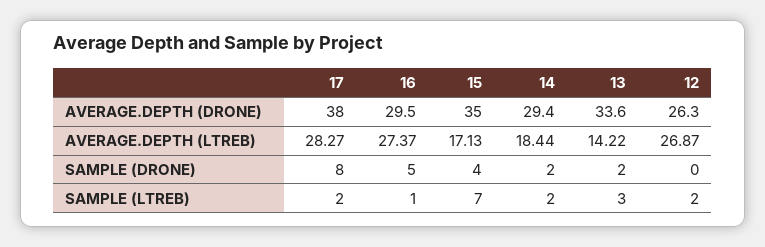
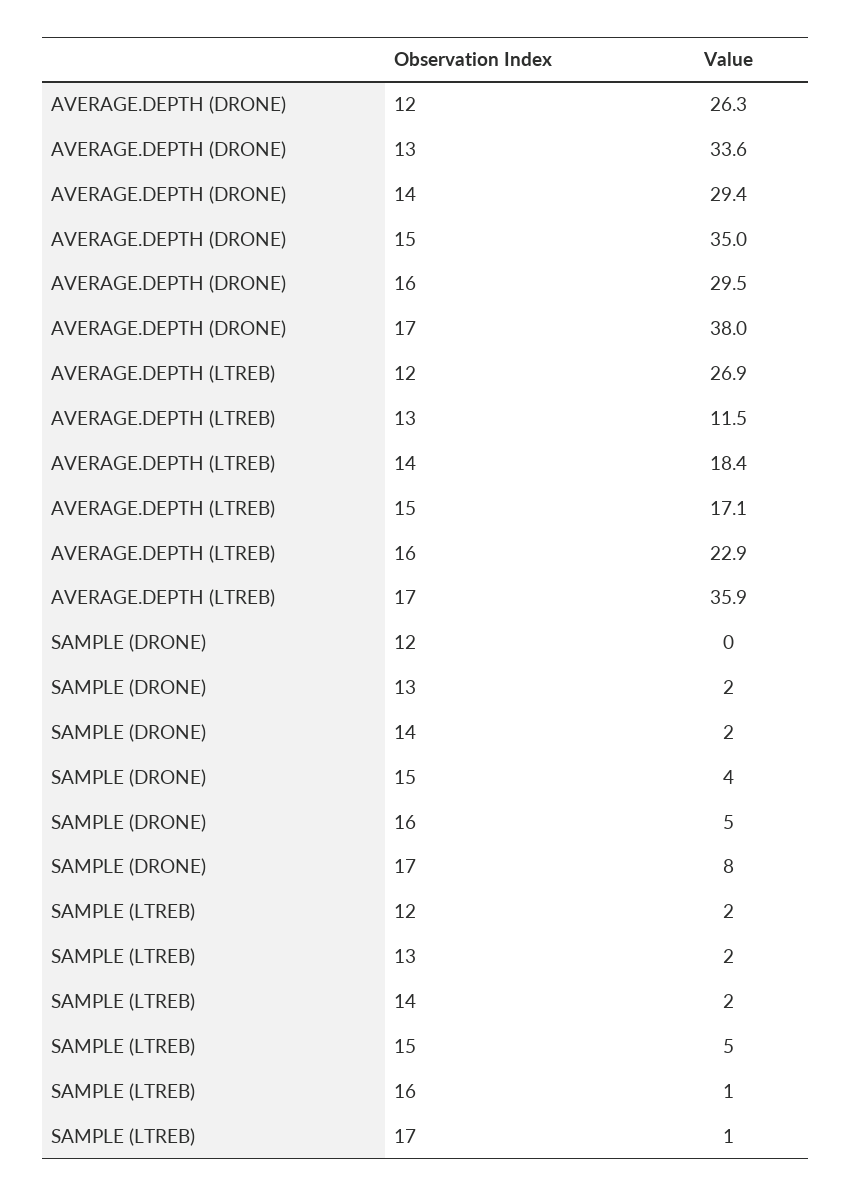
  {
    "17": {
      "AVERAGE.DEPTH (DRONE)": 38,
-     "AVERAGE.DEPTH (LTREB)": 28.27,
+     "AVERAGE.DEPTH (LTREB)": 35.9,
      "SAMPLE (DRONE)": 8,
-     "SAMPLE (LTREB)": 2
+     "SAMPLE (LTREB)": 1
    },
    "16": {
      "AVERAGE.DEPTH (DRONE)": 29.5,
-     "AVERAGE.DEPTH (LTREB)": 27.37,
+     "AVERAGE.DEPTH (LTREB)": 22.9,
      "SAMPLE (DRONE)": 5,
      "SAMPLE (LTREB)": 1
    },
    "15": {
      "AVERAGE.DEPTH (DRONE)": 35,
      "AVERAGE.DEPTH (LTREB)": 17.13,
      "SAMPLE (DRONE)": 4,
-     "SAMPLE (LTREB)": 7
+     "SAMPLE (LTREB)": 5
    },
    "14": {
      "AVERAGE.DEPTH (DRONE)": 29.4,
      "AVERAGE.DEPTH (LTREB)": 18.44,
      "SAMPLE (DRONE)": 2,
      "SAMPLE (LTREB)": 2
    },
    "13": {
      "AVERAGE.DEPTH (DRONE)": 33.6,
-     "AVERAGE.DEPTH (LTREB)": 14.22,
+     "AVERAGE.DEPTH (LTREB)": 11.5,
      "SAMPLE (DRONE)": 2,
-     "SAMPLE (LTREB)": 3
+     "SAMPLE (LTREB)": 2
    },
    "12": {
      "AVERAGE.DEPTH (DRONE)": 26.3,
      "AVERAGE.DEPTH (LTREB)": 26.87,
      "SAMPLE (DRONE)": 0,
      "SAMPLE (LTREB)": 2
    }
  }

